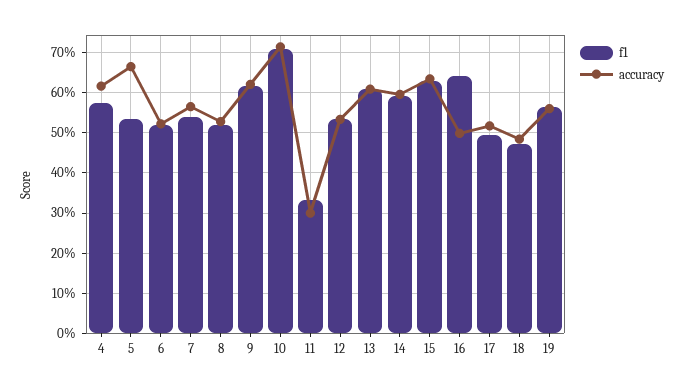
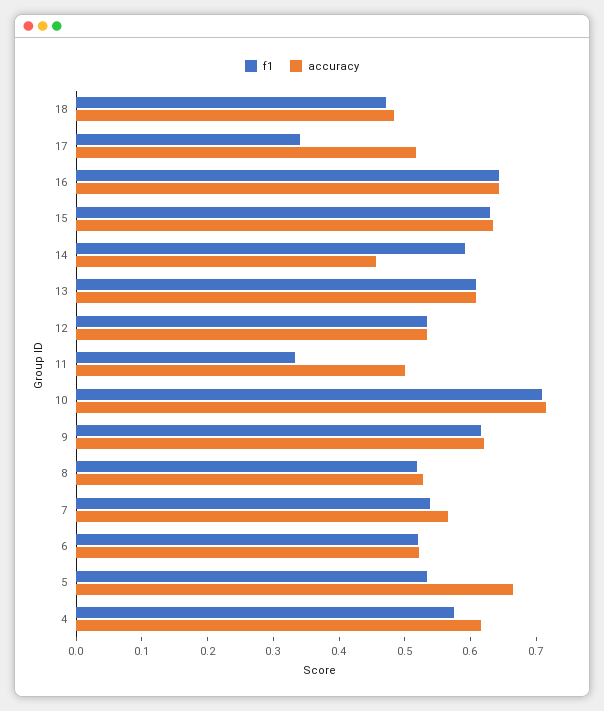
  {
    "f1": {
      "4": 0.58,
      "5": 0.54,
      "6": 0.52,
      "7": 0.54,
      "8": 0.52,
      "9": 0.62,
      "10": 0.7,
      "11": 0.34,
      "12": 0.54,
      "13": 0.6,
      "14": 0.6,
      "15": 0.62,
      "16": 0.64,
-     "17": 0.5,
+     "17": 0.34,
-     "18": 0.48,
+     "18": 0.48
-     "19": 0.56
    },
    "accuracy": {
      "4": 0.62,
      "5": 0.66,
      "6": 0.52,
      "7": 0.56,
      "8": 0.52,
      "9": 0.62,
      "10": 0.72,
-     "11": 0.3,
+     "11": 0.5,
      "12": 0.54,
      "13": 0.6,
-     "14": 0.6,
+     "14": 0.46,
      "15": 0.64,
-     "16": 0.5,
+     "16": 0.64,
      "17": 0.52,
-     "18": 0.48,
+     "18": 0.48
-     "19": 0.56
    }
  }

